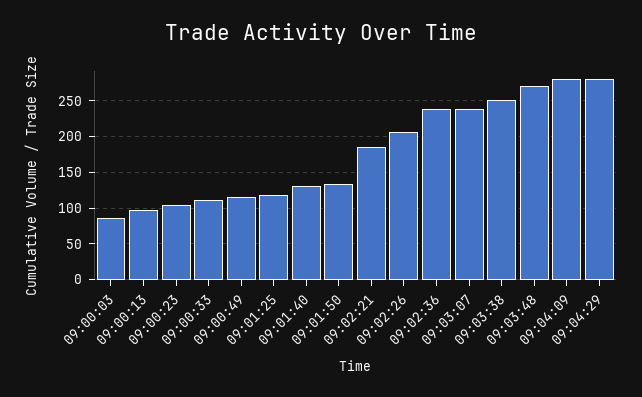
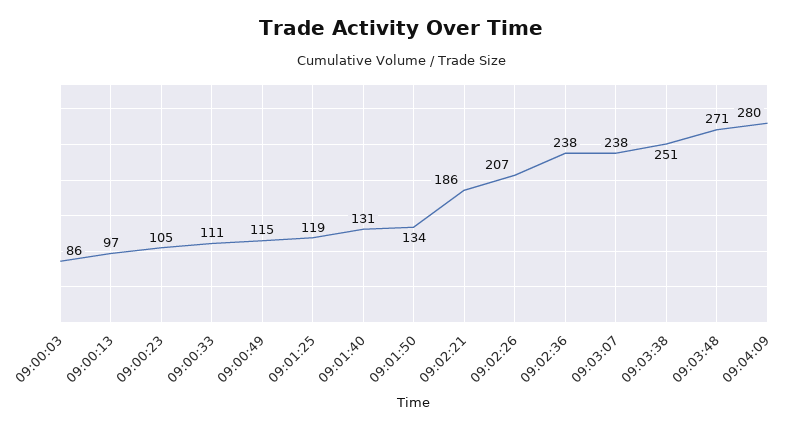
  {
    "09:00:03": 86,
    "09:00:13": 97,
    "09:00:23": 105,
    "09:00:33": 111,
    "09:00:49": 115,
    "09:01:25": 119,
    "09:01:40": 131,
    "09:01:50": 134,
    "09:02:21": 186,
    "09:02:26": 207,
    "09:02:36": 238,
    "09:03:07": 238,
    "09:03:38": 251,
    "09:03:48": 271,
-   "09:04:09": 280,
+   "09:04:09": 280
-   "09:04:29": 280
  }

